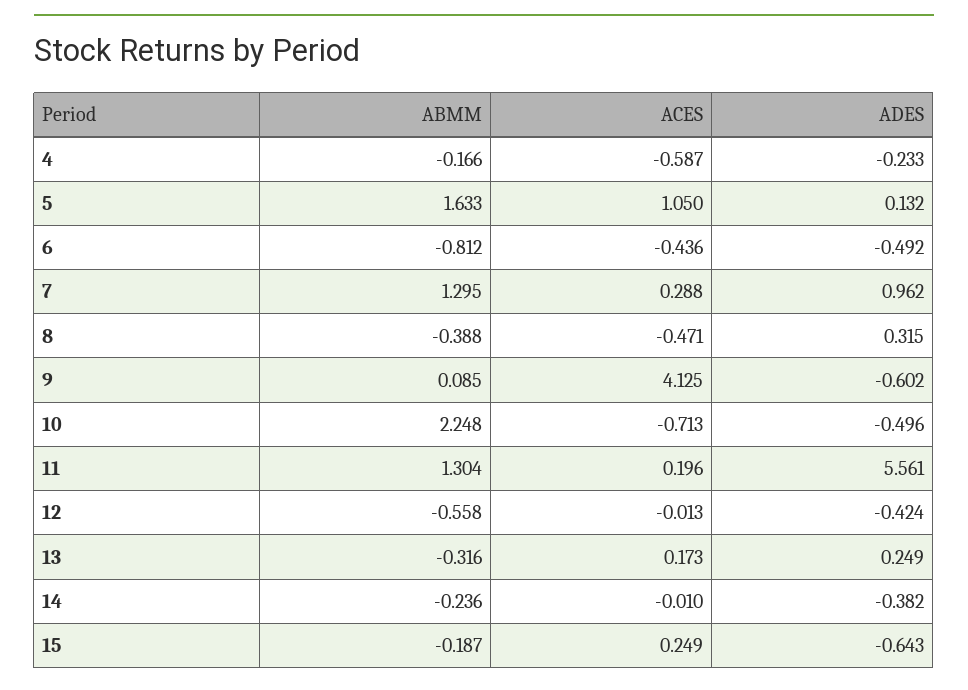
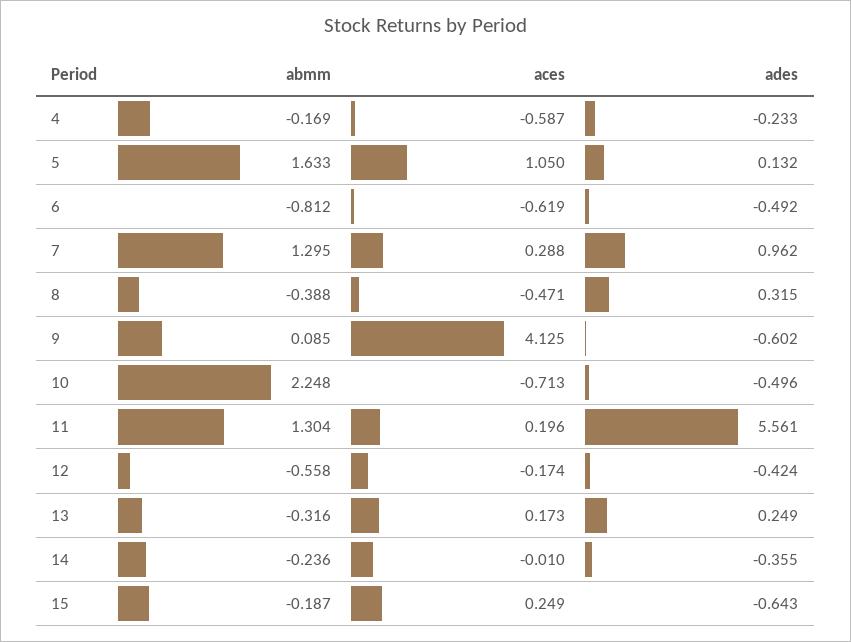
  {
    "ABMM": {
-     "4": -0.166,
+     "4": -0.169,
      "5": 1.633,
      "6": -0.812,
      "7": 1.295,
      "8": -0.388,
      "9": 0.085,
      "10": 2.248,
      "11": 1.304,
      "12": -0.558,
      "13": -0.316,
      "14": -0.236,
      "15": -0.187
    },
    "ACES": {
      "4": -0.587,
      "5": 1.05,
-     "6": -0.436,
+     "6": -0.619,
      "7": 0.288,
      "8": -0.471,
      "9": 4.125,
      "10": -0.713,
      "11": 0.196,
-     "12": -0.013,
+     "12": -0.174,
      "13": 0.173,
      "14": -0.01,
      "15": 0.249
    },
    "ADES": {
      "4": -0.233,
      "5": 0.132,
      "6": -0.492,
      "7": 0.962,
      "8": 0.315,
      "9": -0.602,
      "10": -0.496,
      "11": 5.561,
      "12": -0.424,
      "13": 0.249,
-     "14": -0.382,
+     "14": -0.355,
      "15": -0.643
    }
  }

